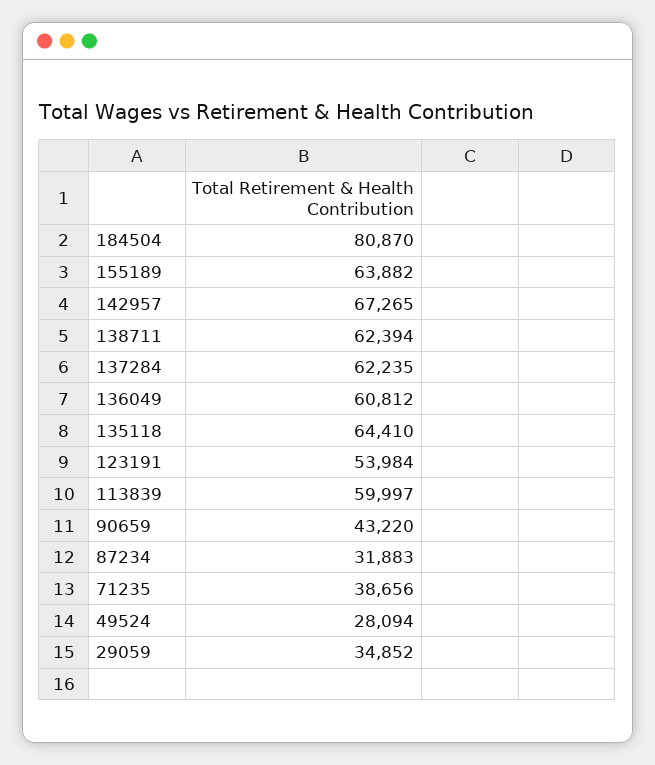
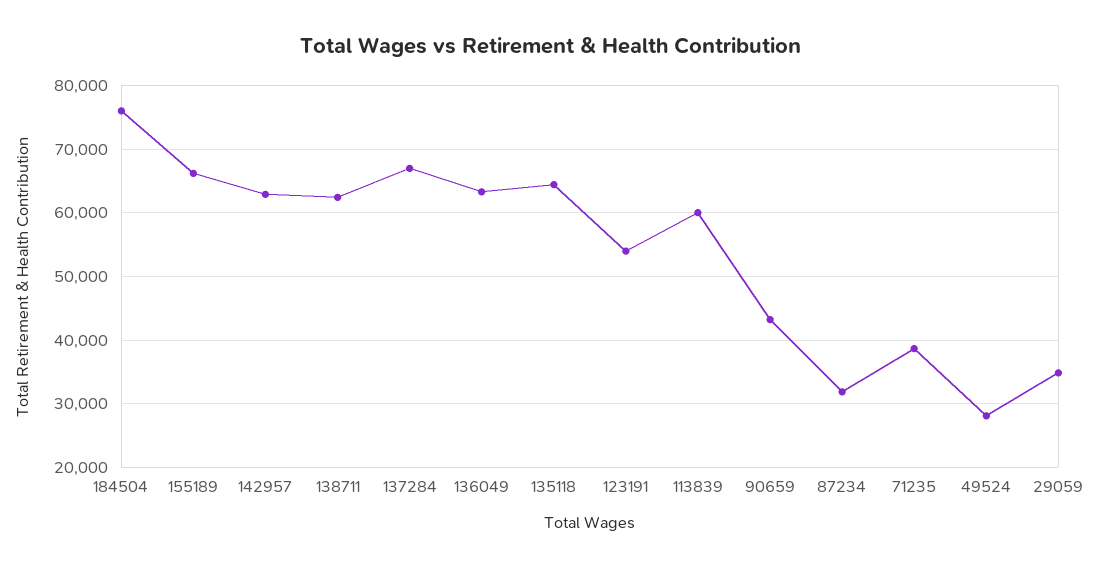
  {
-   "184504": 80870,
+   "184504": 76000,
-   "155189": 63882,
+   "155189": 66000,
-   "142957": 67265,
+   "142957": 63000,
    "138711": 62394,
-   "137284": 62235,
+   "137284": 67000,
-   "136049": 60812,
+   "136049": 63000,
    "135118": 64410,
    "123191": 53984,
    "113839": 59997,
    "90659": 43220,
    "87234": 31883,
    "71235": 38656,
    "49524": 28094,
    "29059": 34852
  }

